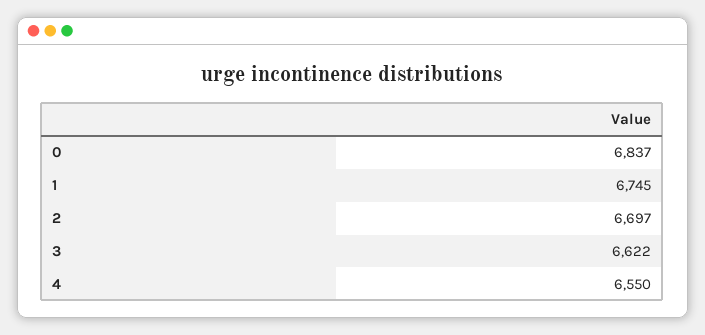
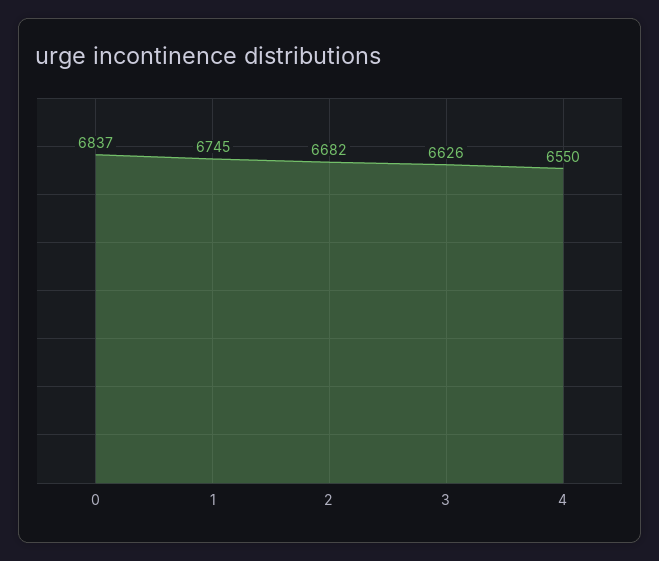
  {
    "0": 6837,
    "1": 6745,
-   "2": 6697,
+   "2": 6682,
-   "3": 6622,
+   "3": 6626,
    "4": 6550
  }

